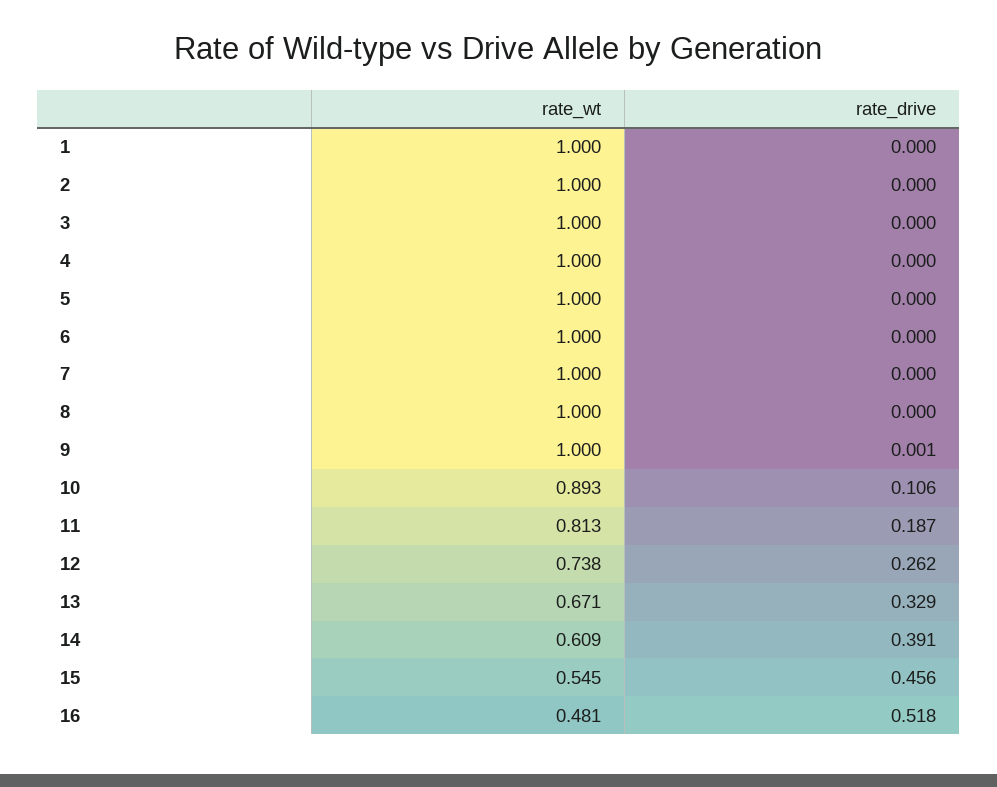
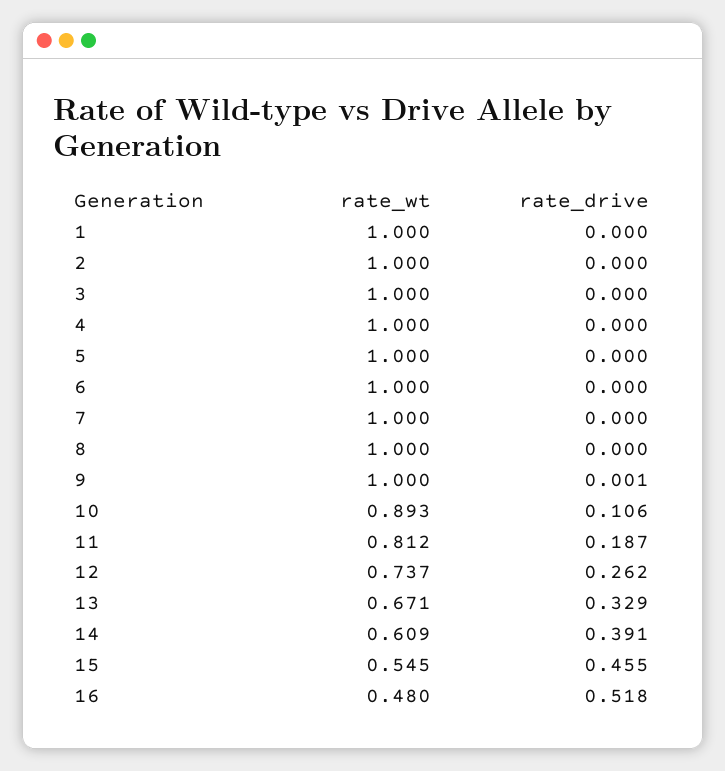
  {
    "rate_wt": {
      "1": 1,
      "2": 1,
      "3": 1,
      "4": 1,
      "5": 1,
      "6": 1,
      "7": 1,
      "8": 1,
      "9": 1,
      "10": 0.893,
-     "11": 0.813,
+     "11": 0.812,
-     "12": 0.738,
+     "12": 0.737,
      "13": 0.671,
      "14": 0.609,
      "15": 0.545,
-     "16": 0.481
+     "16": 0.48
    },
    "rate_drive": {
      "1": 0,
      "2": 0,
      "3": 0,
      "4": 0,
      "5": 0,
      "6": 0,
      "7": 0,
      "8": 0,
      "9": 0.001,
      "10": 0.106,
      "11": 0.187,
      "12": 0.262,
      "13": 0.329,
      "14": 0.391,
-     "15": 0.456,
+     "15": 0.455,
      "16": 0.518
    }
  }

